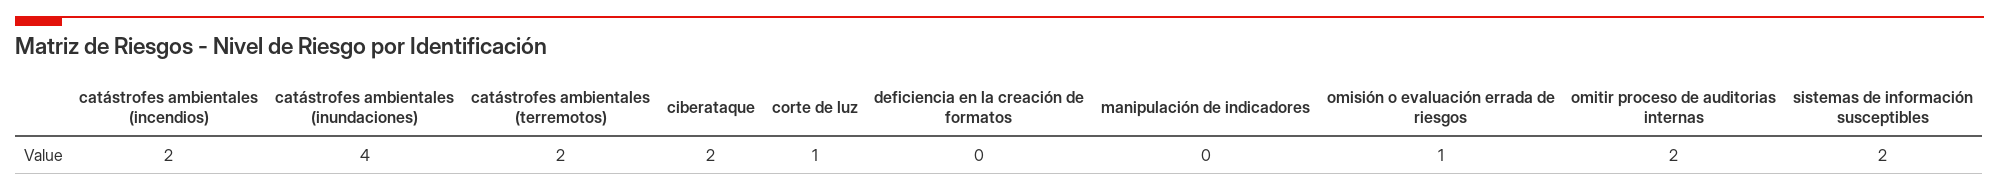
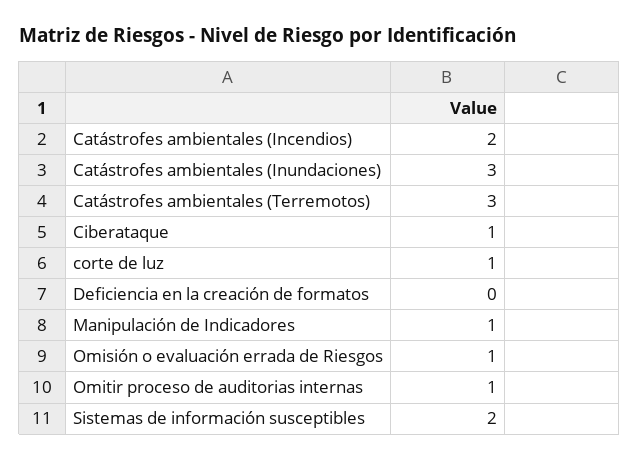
  {
    "catástrofes ambientales (incendios)": 2,
-   "catástrofes ambientales (inundaciones)": 4,
+   "catástrofes ambientales (inundaciones)": 3,
-   "catástrofes ambientales (terremotos)": 2,
+   "catástrofes ambientales (terremotos)": 3,
-   "ciberataque": 2,
+   "ciberataque": 1,
    "corte de luz": 1,
    "deficiencia en la creación de formatos": 0,
-   "manipulación de indicadores": 0,
+   "manipulación de indicadores": 1,
    "omisión o evaluación errada de riesgos": 1,
-   "omitir proceso de auditorias internas": 2,
+   "omitir proceso de auditorias internas": 1,
    "sistemas de información susceptibles": 2
  }

